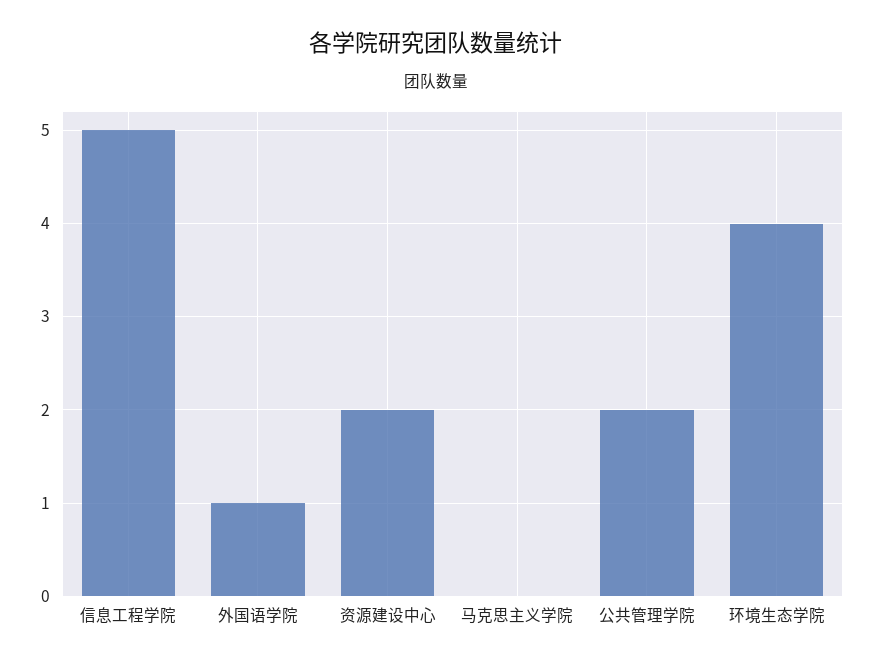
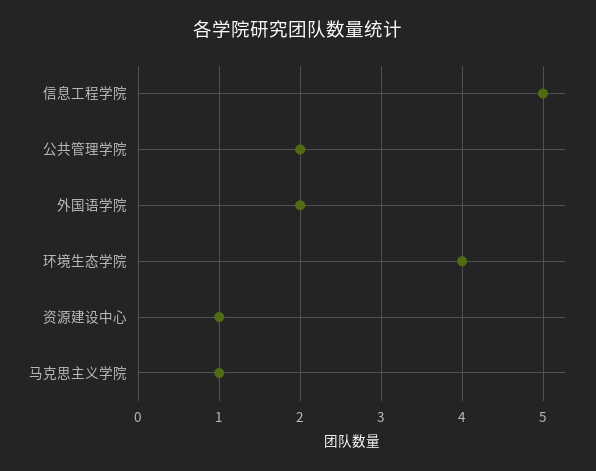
  {
    "信息工程学院": 5,
-   "外国语学院": 1,
+   "外国语学院": 2,
-   "资源建设中心": 2,
+   "资源建设中心": 1,
-   "马克思主义学院": 0,
+   "马克思主义学院": 1,
    "公共管理学院": 2,
    "环境生态学院": 4
  }

